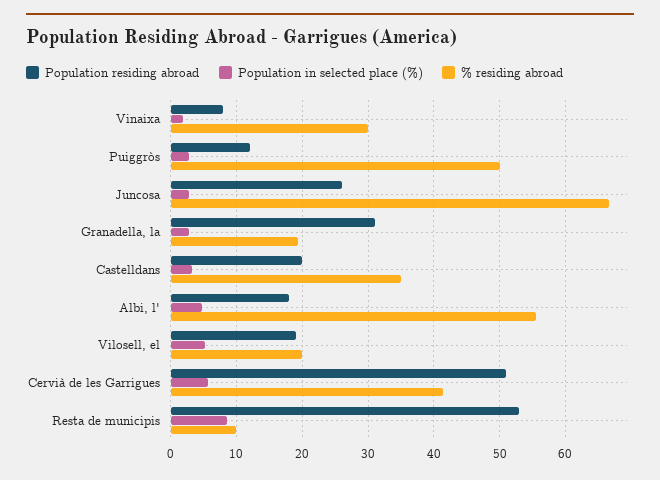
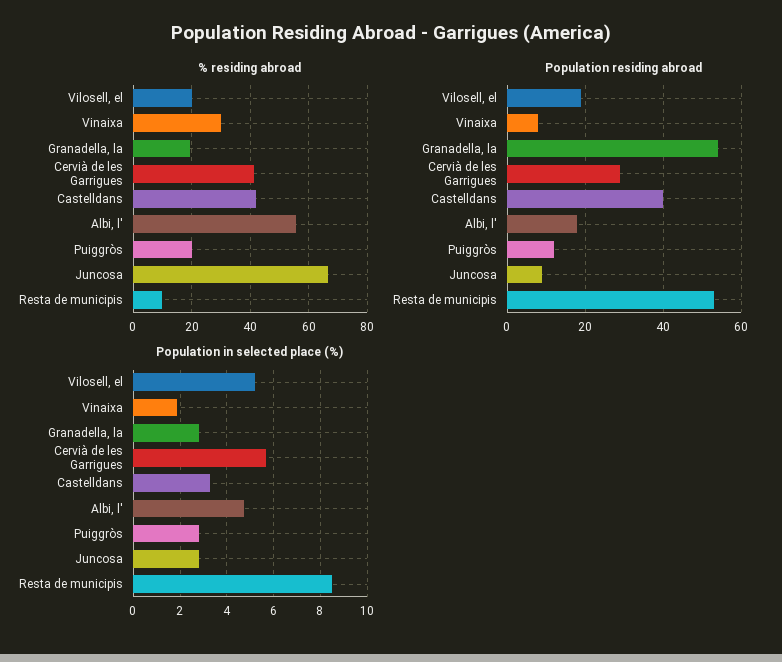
  {
    "Population residing abroad": {
      "Vinaixa": 8,
      "Puiggròs": 12,
-     "Juncosa": 26,
+     "Juncosa": 10,
-     "Granadella, la": 31,
+     "Granadella, la": 55,
-     "Castelldans": 20,
+     "Castelldans": 40,
      "Albi, l'": 18,
      "Vilosell, el": 19,
-     "Cervià de les Garrigues": 51,
+     "Cervià de les Garrigues": 30,
      "Resta de municipis": 53
    },
    "Population in selected place (%)": {
      "Vinaixa": 2,
      "Puiggròs": 3,
      "Juncosa": 3,
      "Granadella, la": 3,
      "Castelldans": 3.5,
      "Albi, l'": 4.5,
      "Vilosell, el": 5,
      "Cervià de les Garrigues": 5.5,
      "Resta de municipis": 8.5
    },
    "% residing abroad": {
      "Vinaixa": 30,
-     "Puiggròs": 50,
+     "Puiggròs": 20,
      "Juncosa": 67,
      "Granadella, la": 19,
-     "Castelldans": 35,
+     "Castelldans": 42.5,
      "Albi, l'": 56,
      "Vilosell, el": 20,
      "Cervià de les Garrigues": 41,
      "Resta de municipis": 10
    }
  }

